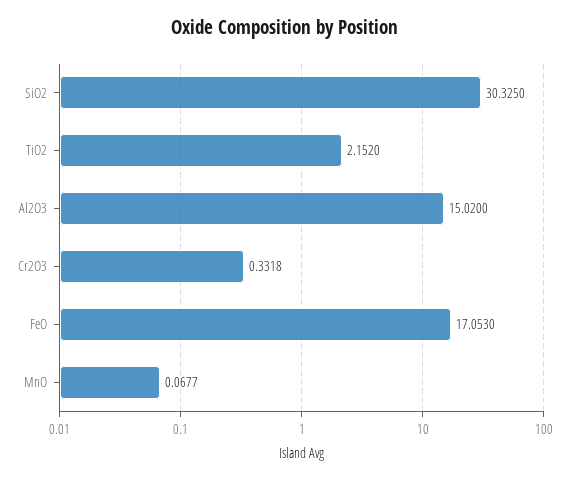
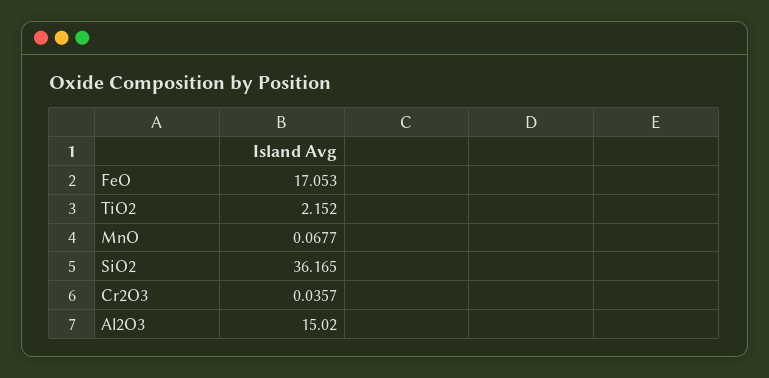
  {
-   "SiO2": 30.325,
+   "SiO2": 36.165,
    "TiO2": 2.152,
    "Al2O3": 15.02,
-   "Cr2O3": 0.3318,
+   "Cr2O3": 0.0357,
    "FeO": 17.053,
    "MnO": 0.0677
  }

